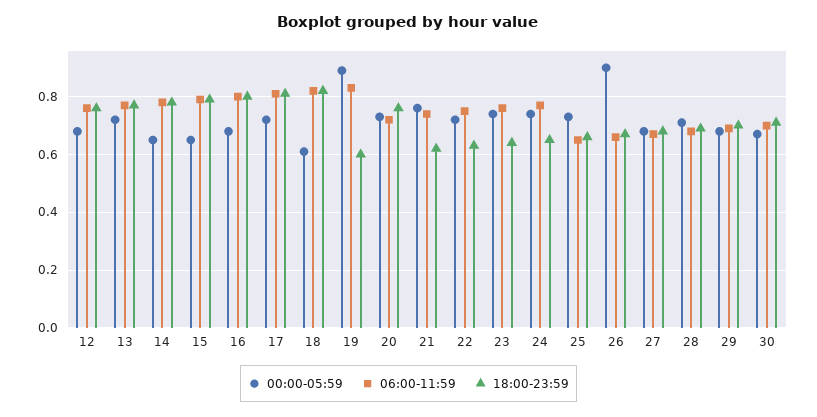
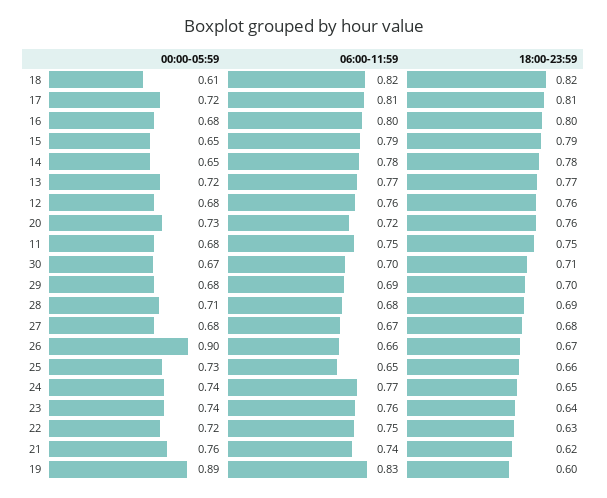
  {
    "00:00-05:59": {
      "12": 0.68,
      "13": 0.72,
      "14": 0.65,
      "15": 0.65,
      "16": 0.68,
      "17": 0.72,
      "18": 0.61,
      "19": 0.89,
      "20": 0.73,
      "21": 0.76,
      "22": 0.72,
      "23": 0.74,
      "24": 0.74,
      "25": 0.73,
      "26": 0.9,
      "27": 0.68,
      "28": 0.71,
      "29": 0.68,
-     "30": 0.67
+     "30": 0.67,
+     "11": 0.68
    },
    "06:00-11:59": {
      "12": 0.76,
      "13": 0.77,
      "14": 0.78,
      "15": 0.79,
      "16": 0.8,
      "17": 0.81,
      "18": 0.82,
      "19": 0.83,
      "20": 0.72,
      "21": 0.74,
      "22": 0.75,
      "23": 0.76,
      "24": 0.77,
      "25": 0.65,
      "26": 0.66,
      "27": 0.67,
      "28": 0.68,
      "29": 0.69,
-     "30": 0.7
+     "30": 0.7,
+     "11": 0.75
    },
    "18:00-23:59": {
      "12": 0.76,
      "13": 0.77,
      "14": 0.78,
      "15": 0.79,
      "16": 0.8,
      "17": 0.81,
      "18": 0.82,
      "19": 0.6,
      "20": 0.76,
      "21": 0.62,
      "22": 0.63,
      "23": 0.64,
      "24": 0.65,
      "25": 0.66,
      "26": 0.67,
      "27": 0.68,
      "28": 0.69,
      "29": 0.7,
-     "30": 0.71
+     "30": 0.71,
+     "11": 0.75
    }
  }

